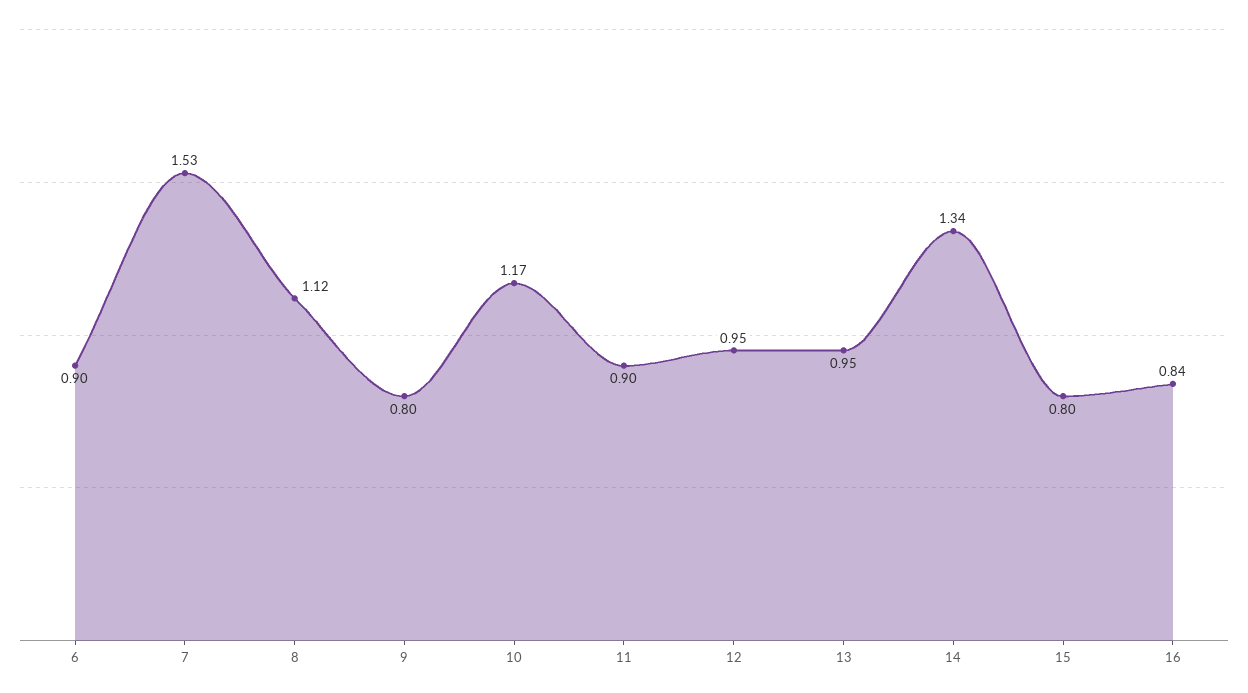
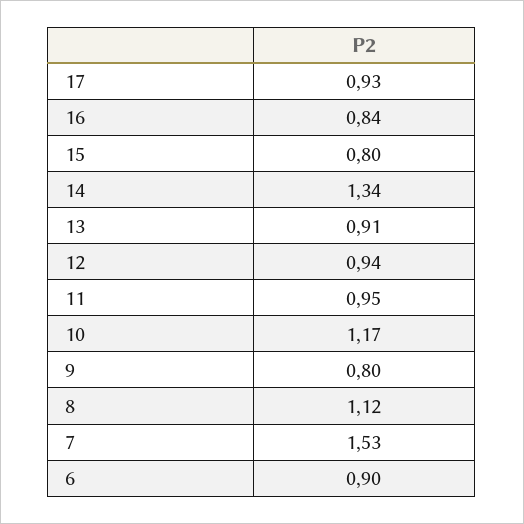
  {
    "6": 0.9,
    "7": 1.53,
    "8": 1.12,
    "9": 0.8,
    "10": 1.17,
-   "11": 0.9,
+   "11": 0.95,
-   "12": 0.95,
+   "12": 0.94,
-   "13": 0.95,
+   "13": 0.91,
    "14": 1.34,
    "15": 0.8,
-   "16": 0.84
+   "16": 0.84,
+   "17": 0.93
  }

